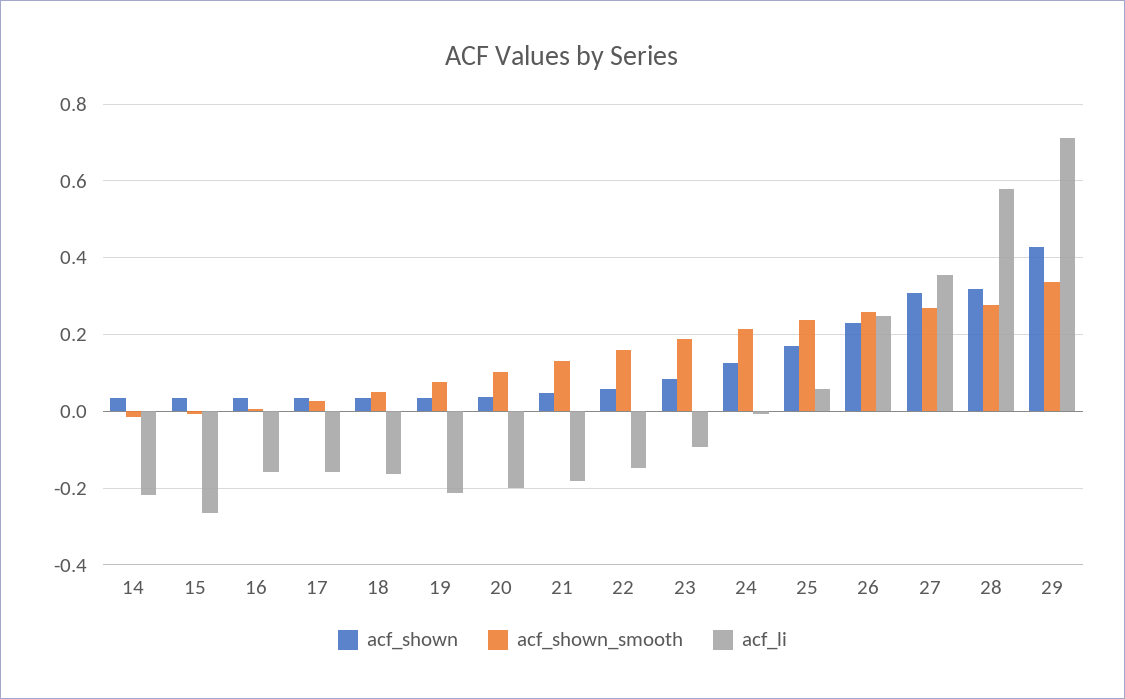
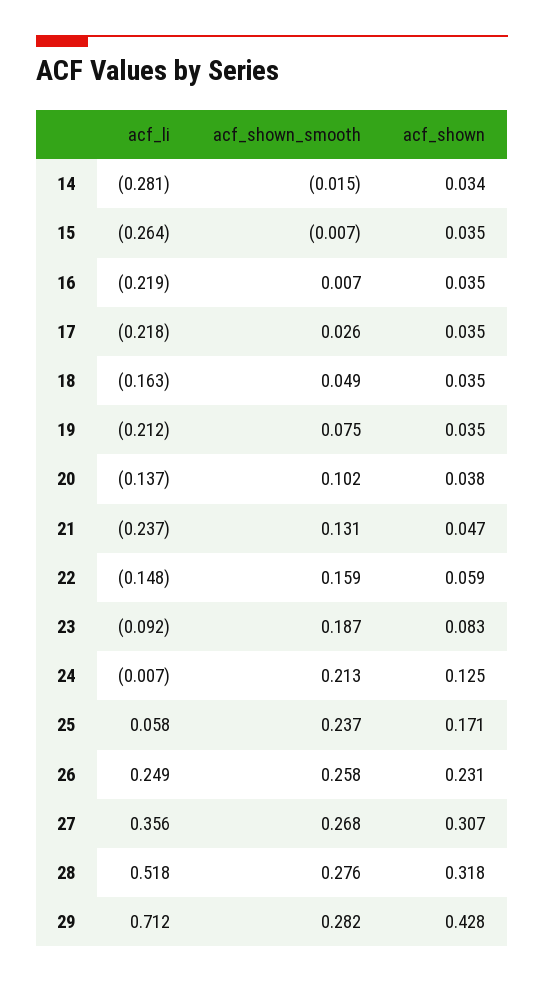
  {
    "acf_shown": {
      "14": 0.034,
      "15": 0.035,
      "16": 0.035,
      "17": 0.035,
      "18": 0.035,
      "19": 0.035,
      "20": 0.038,
      "21": 0.047,
      "22": 0.059,
      "23": 0.083,
      "24": 0.125,
      "25": 0.171,
      "26": 0.231,
      "27": 0.307,
      "28": 0.318,
      "29": 0.428
    },
    "acf_shown_smooth": {
      "14": -0.015,
      "15": -0.007,
      "16": 0.007,
      "17": 0.026,
      "18": 0.049,
      "19": 0.075,
      "20": 0.102,
      "21": 0.131,
      "22": 0.159,
      "23": 0.187,
      "24": 0.213,
      "25": 0.237,
      "26": 0.258,
      "27": 0.268,
      "28": 0.276,
-     "29": 0.34
+     "29": 0.282
    },
    "acf_li": {
-     "14": -0.22,
+     "14": -0.281,
      "15": -0.264,
-     "16": -0.16,
+     "16": -0.219,
-     "17": -0.16,
+     "17": -0.218,
      "18": -0.163,
      "19": -0.212,
-     "20": -0.2,
+     "20": -0.137,
-     "21": -0.18,
+     "21": -0.237,
      "22": -0.148,
      "23": -0.092,
      "24": -0.007,
      "25": 0.058,
      "26": 0.249,
      "27": 0.356,
-     "28": 0.58,
+     "28": 0.518,
      "29": 0.712
    }
  }

